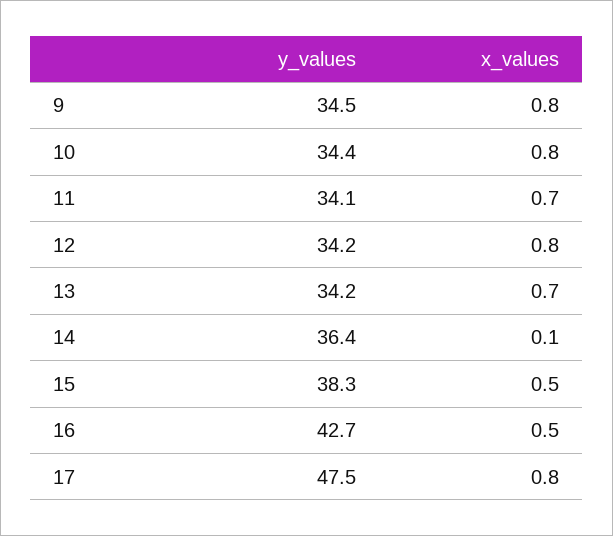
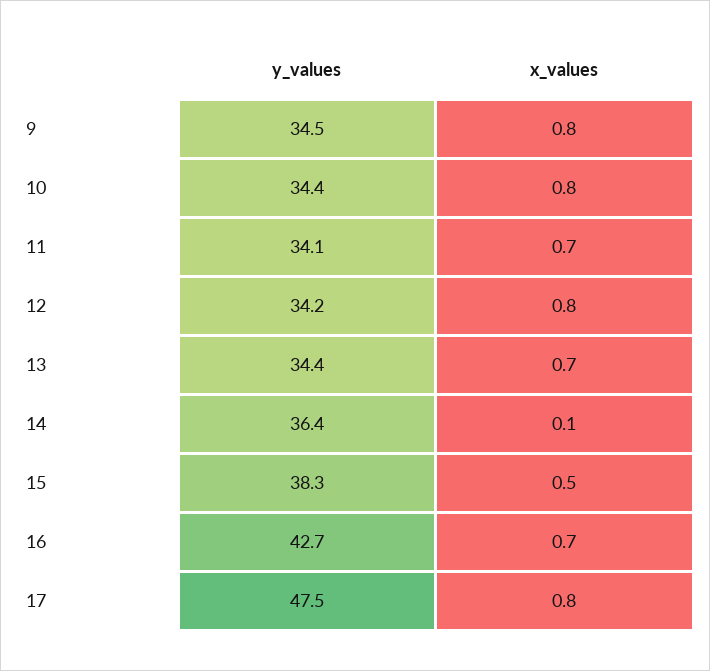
  {
    "y_values": {
      "9": 34.5,
      "10": 34.4,
      "11": 34.1,
      "12": 34.2,
-     "13": 34.2,
+     "13": 34.4,
      "14": 36.4,
      "15": 38.3,
      "16": 42.7,
      "17": 47.5
    },
    "x_values": {
      "9": 0.8,
      "10": 0.8,
      "11": 0.7,
      "12": 0.8,
      "13": 0.7,
      "14": 0.1,
      "15": 0.5,
-     "16": 0.5,
+     "16": 0.7,
      "17": 0.8
    }
  }

